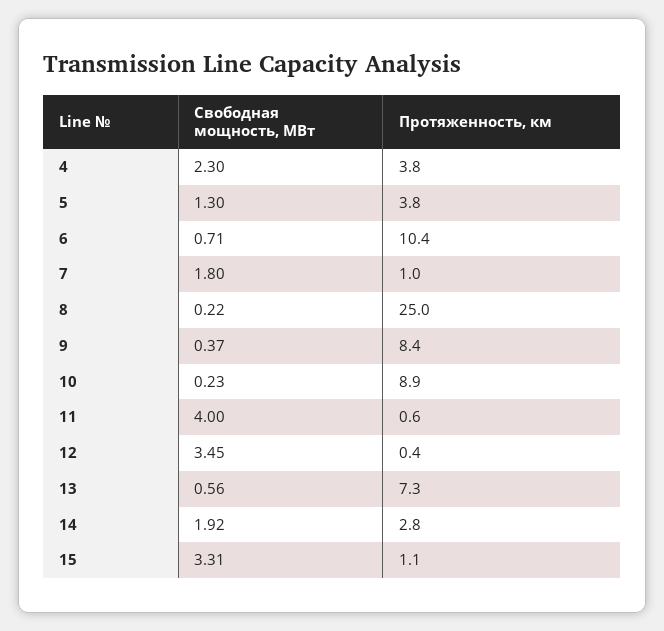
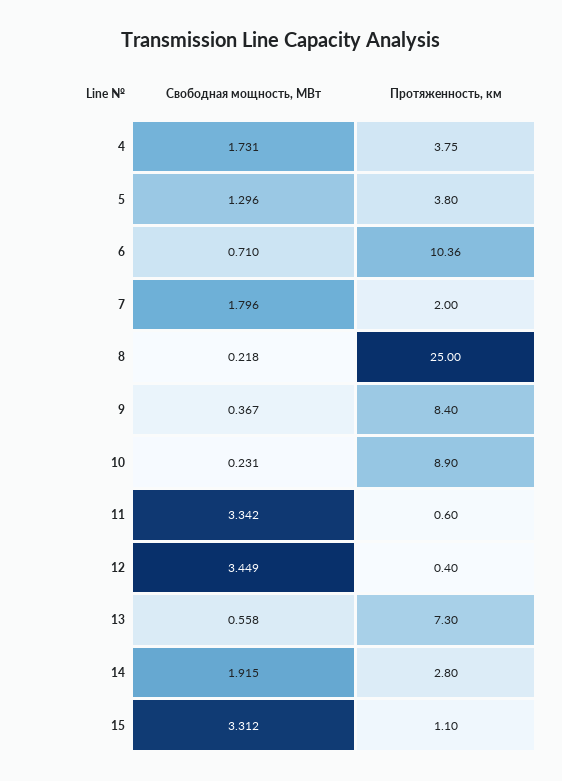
  {
    "Свободная мощность, МВт": {
-     "4": 2.3,
+     "4": 1.731,
      "5": 1.296,
      "6": 0.71,
      "7": 1.796,
      "8": 0.218,
      "9": 0.367,
      "10": 0.231,
-     "11": 4,
+     "11": 3.342,
      "12": 3.449,
      "13": 0.558,
      "14": 1.915,
      "15": 3.312
    },
    "Протяженность, км": {
      "4": 3.75,
      "5": 3.8,
      "6": 10.36,
-     "7": 1,
+     "7": 2,
      "8": 25,
      "9": 8.4,
      "10": 8.9,
      "11": 0.6,
      "12": 0.4,
      "13": 7.3,
      "14": 2.8,
      "15": 1.1
    }
  }

